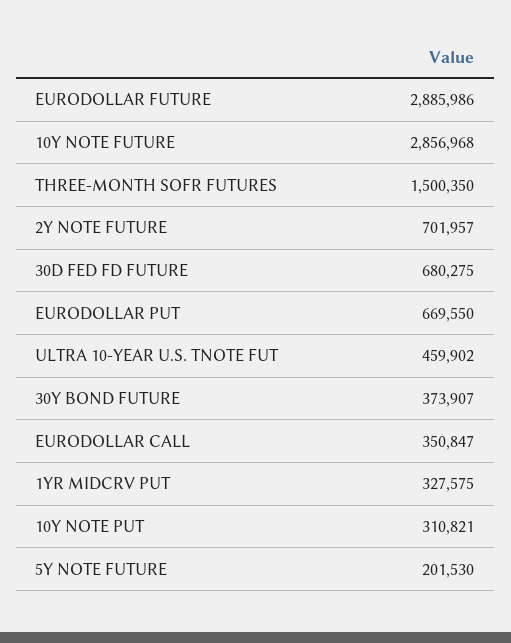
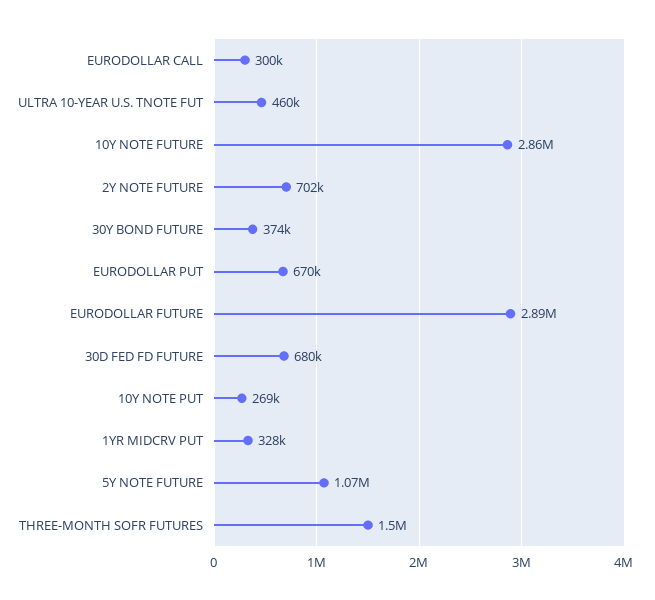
  {
    "EURODOLLAR FUTURE": 2885986,
    "10Y NOTE FUTURE": 2856968,
    "THREE-MONTH SOFR FUTURES": 1500350,
    "2Y NOTE FUTURE": 701957,
    "30D FED FD FUTURE": 680275,
    "EURODOLLAR PUT": 669550,
    "ULTRA 10-YEAR U.S. TNOTE FUT": 459902,
    "30Y BOND FUTURE": 373907,
-   "EURODOLLAR CALL": 350847,
+   "EURODOLLAR CALL": 300000,
    "1YR MIDCRV PUT": 327575,
-   "10Y NOTE PUT": 310821,
+   "10Y NOTE PUT": 269000,
-   "5Y NOTE FUTURE": 201530
+   "5Y NOTE FUTURE": 1070000
  }

